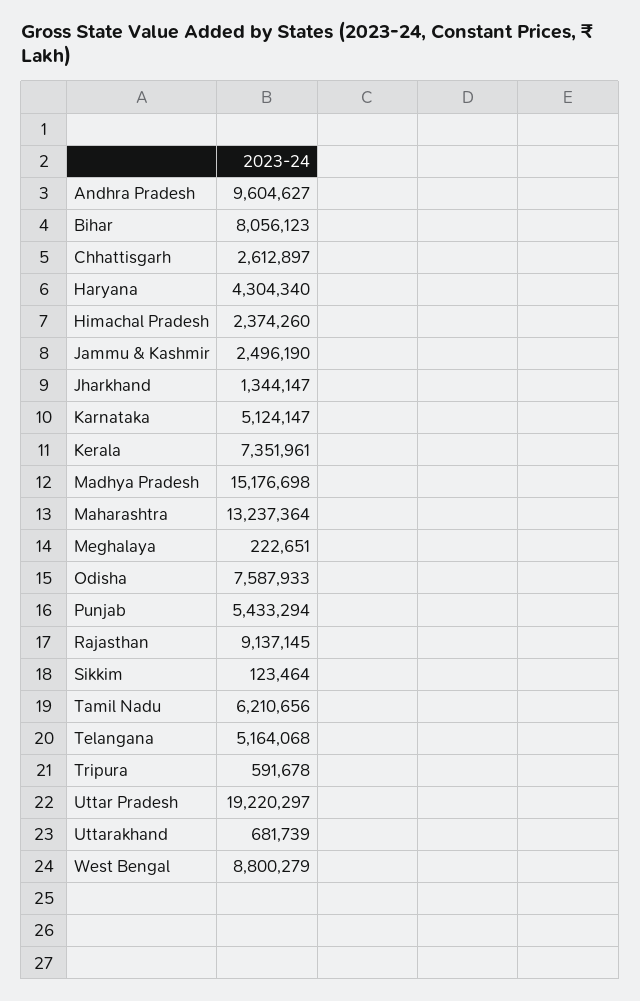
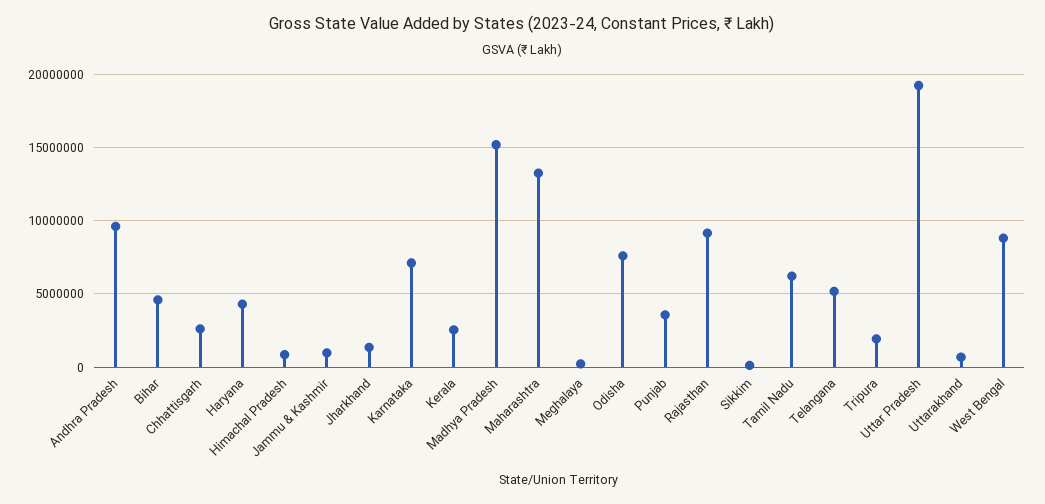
  {
    "Andhra Pradesh": 9604627,
-   "Bihar": 8056123,
+   "Bihar": 4500000,
    "Chhattisgarh": 2612897,
    "Haryana": 4304340,
-   "Himachal Pradesh": 2374260,
+   "Himachal Pradesh": 1000000,
-   "Jammu & Kashmir": 2496190,
+   "Jammu & Kashmir": 1000000,
    "Jharkhand": 1344147,
-   "Karnataka": 5124147,
+   "Karnataka": 7000000,
-   "Kerala": 7351961,
+   "Kerala": 2500000,
    "Madhya Pradesh": 15176698,
    "Maharashtra": 13237364,
    "Meghalaya": 222651,
    "Odisha": 7587933,
-   "Punjab": 5433294,
+   "Punjab": 3500000,
    "Rajasthan": 9137145,
    "Sikkim": 123464,
    "Tamil Nadu": 6210656,
    "Telangana": 5164068,
-   "Tripura": 591678,
+   "Tripura": 2000000,
    "Uttar Pradesh": 19220297,
    "Uttarakhand": 681739,
    "West Bengal": 8800279
  }

